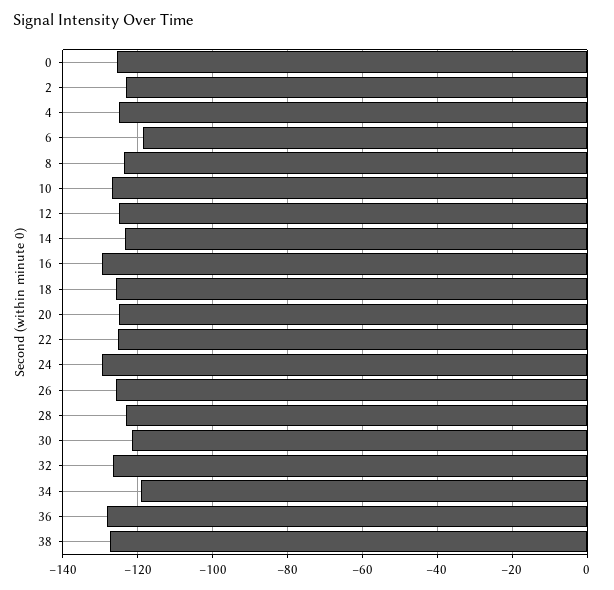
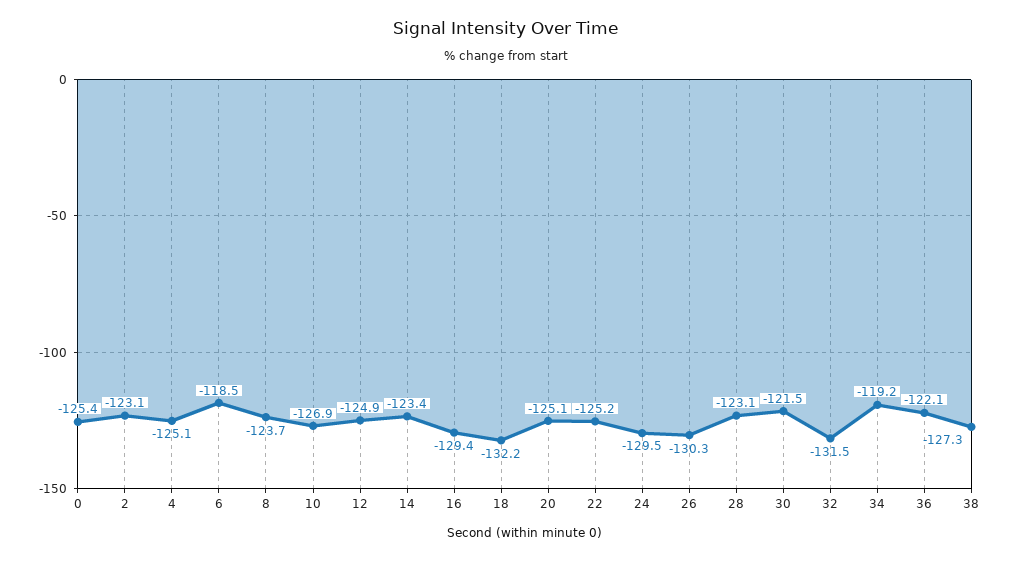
  {
    "0": -125.4,
    "2": -123.1,
    "4": -125.1,
    "6": -118.5,
    "8": -123.7,
    "10": -126.9,
    "12": -124.9,
    "14": -123.4,
    "16": -129.4,
-   "18": -126,
+   "18": -132.2,
    "20": -125.1,
    "22": -125.2,
    "24": -129.5,
-   "26": -126,
+   "26": -130.3,
    "28": -123.1,
    "30": -121.5,
-   "32": -126,
+   "32": -131.5,
    "34": -119.2,
-   "36": -128,
+   "36": -122.1,
    "38": -127.3
  }

